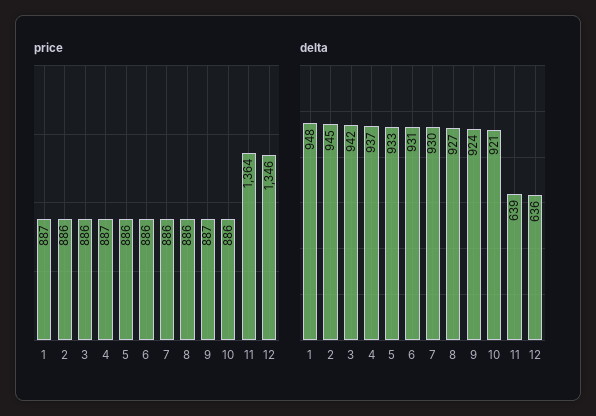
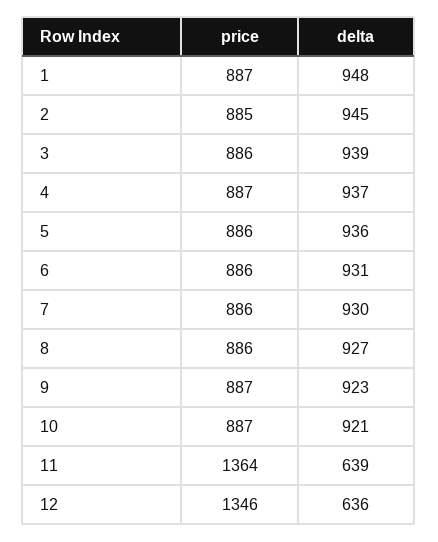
  {
    "price": {
      "1": 887,
-     "2": 886,
+     "2": 885,
      "3": 886,
      "4": 887,
      "5": 886,
      "6": 886,
      "7": 886,
      "8": 886,
      "9": 887,
-     "10": 886,
+     "10": 887,
      "11": 1364,
      "12": 1346
    },
    "delta": {
      "1": 948,
      "2": 945,
-     "3": 942,
+     "3": 939,
      "4": 937,
-     "5": 933,
+     "5": 936,
      "6": 931,
      "7": 930,
      "8": 927,
-     "9": 924,
+     "9": 923,
      "10": 921,
      "11": 639,
      "12": 636
    }
  }

